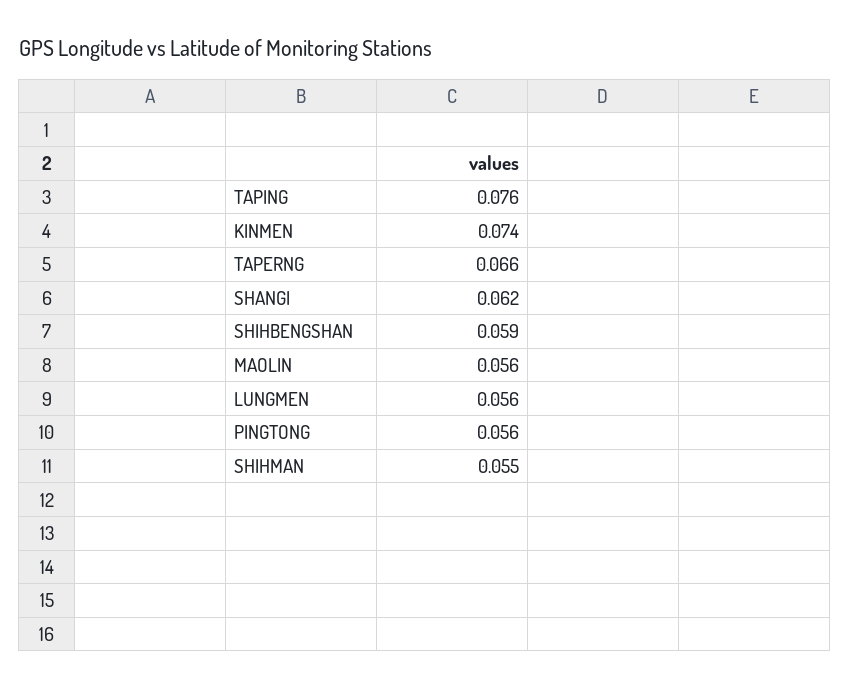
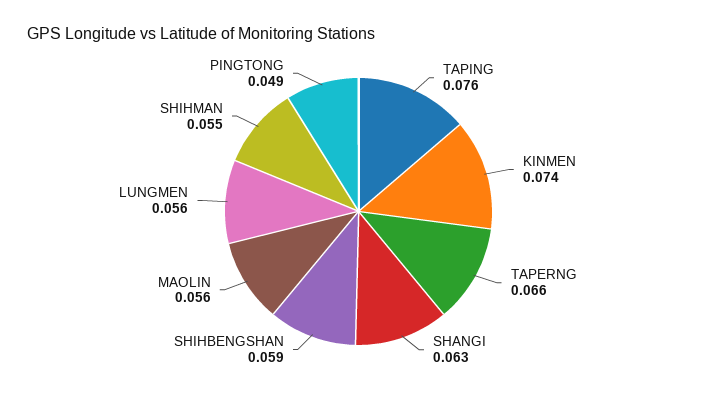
  {
    "TAPING": 0.076,
    "KINMEN": 0.074,
    "TAPERNG": 0.066,
-   "SHANGI": 0.062,
+   "SHANGI": 0.063,
    "SHIHBENGSHAN": 0.059,
    "MAOLIN": 0.056,
    "LUNGMEN": 0.056,
-   "PINGTONG": 0.056,
+   "PINGTONG": 0.049,
    "SHIHMAN": 0.055
  }

